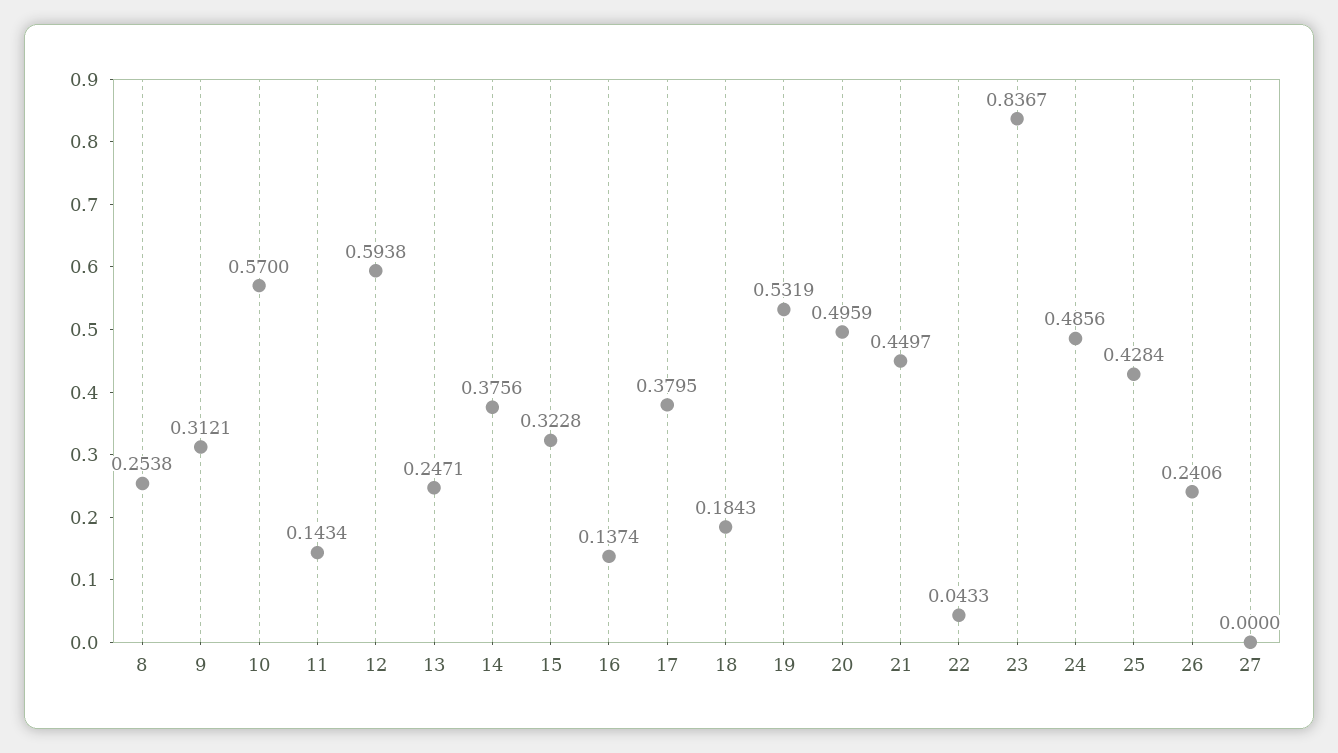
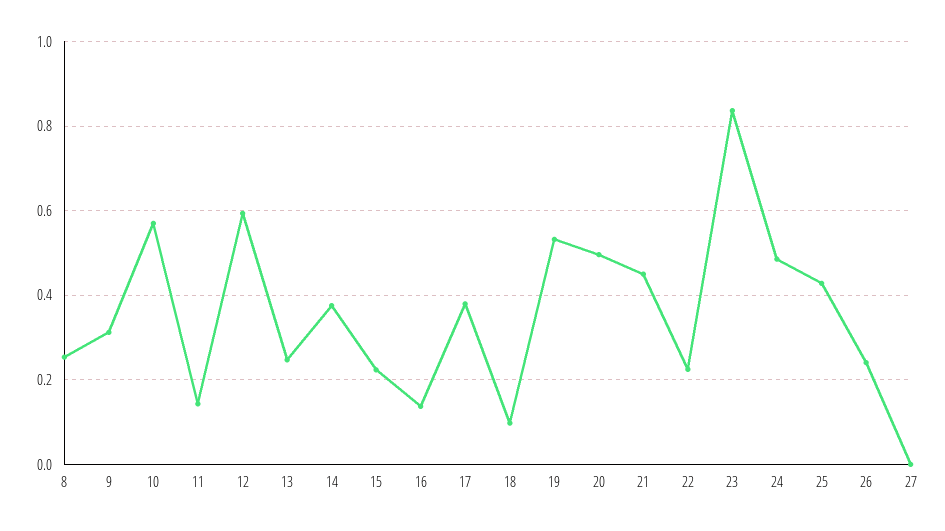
  {
    "8": 0.2538,
    "9": 0.3121,
    "10": 0.57,
    "11": 0.1434,
    "12": 0.5938,
    "13": 0.2471,
    "14": 0.3756,
-   "15": 0.3228,
+   "15": 0.22,
    "16": 0.1374,
    "17": 0.3795,
-   "18": 0.1843,
+   "18": 0.1,
    "19": 0.5319,
    "20": 0.4959,
    "21": 0.4497,
-   "22": 0.0433,
+   "22": 0.22,
    "23": 0.8367,
    "24": 0.4856,
    "25": 0.4284,
    "26": 0.2406,
    "27": 0
  }

